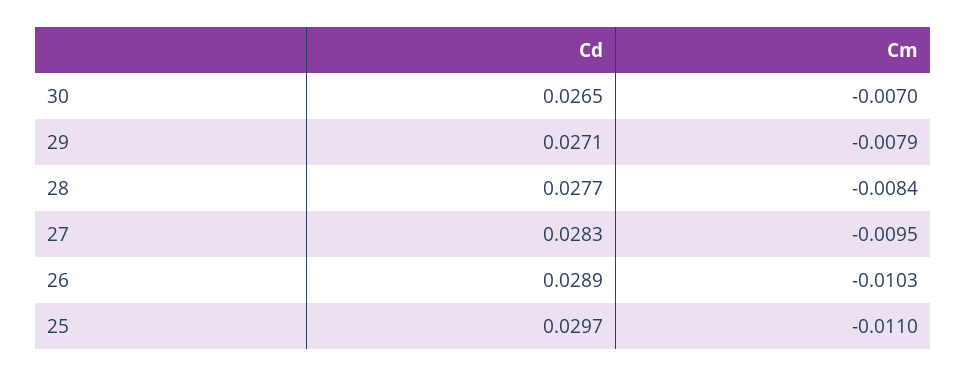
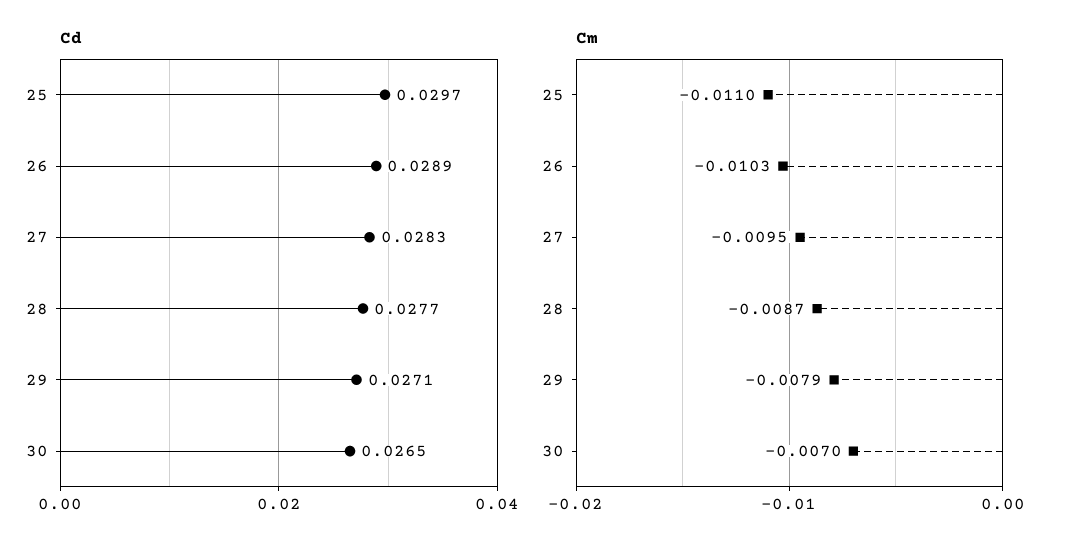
  {
    "Cd": {
      "30": 0.0265,
      "29": 0.0271,
      "28": 0.0277,
      "27": 0.0283,
      "26": 0.0289,
      "25": 0.0297
    },
    "Cm": {
      "30": -0.007,
      "29": -0.0079,
-     "28": -0.0084,
+     "28": -0.0087,
      "27": -0.0095,
      "26": -0.0103,
      "25": -0.011
    }
  }

